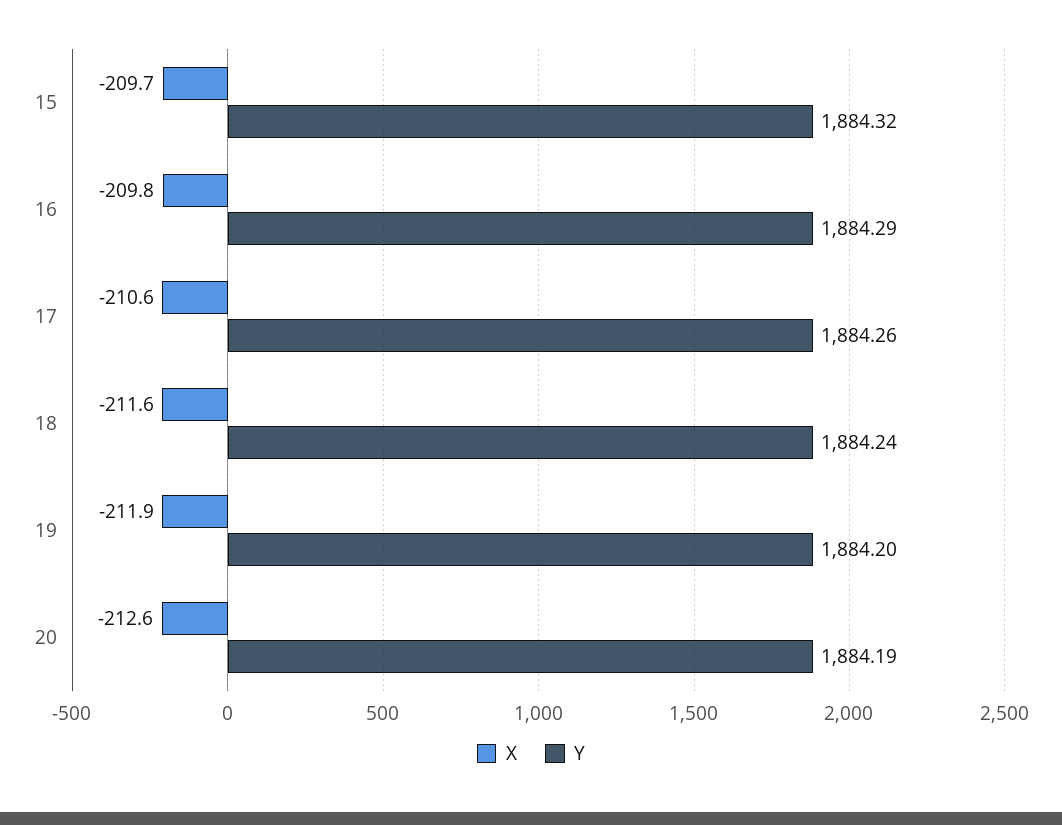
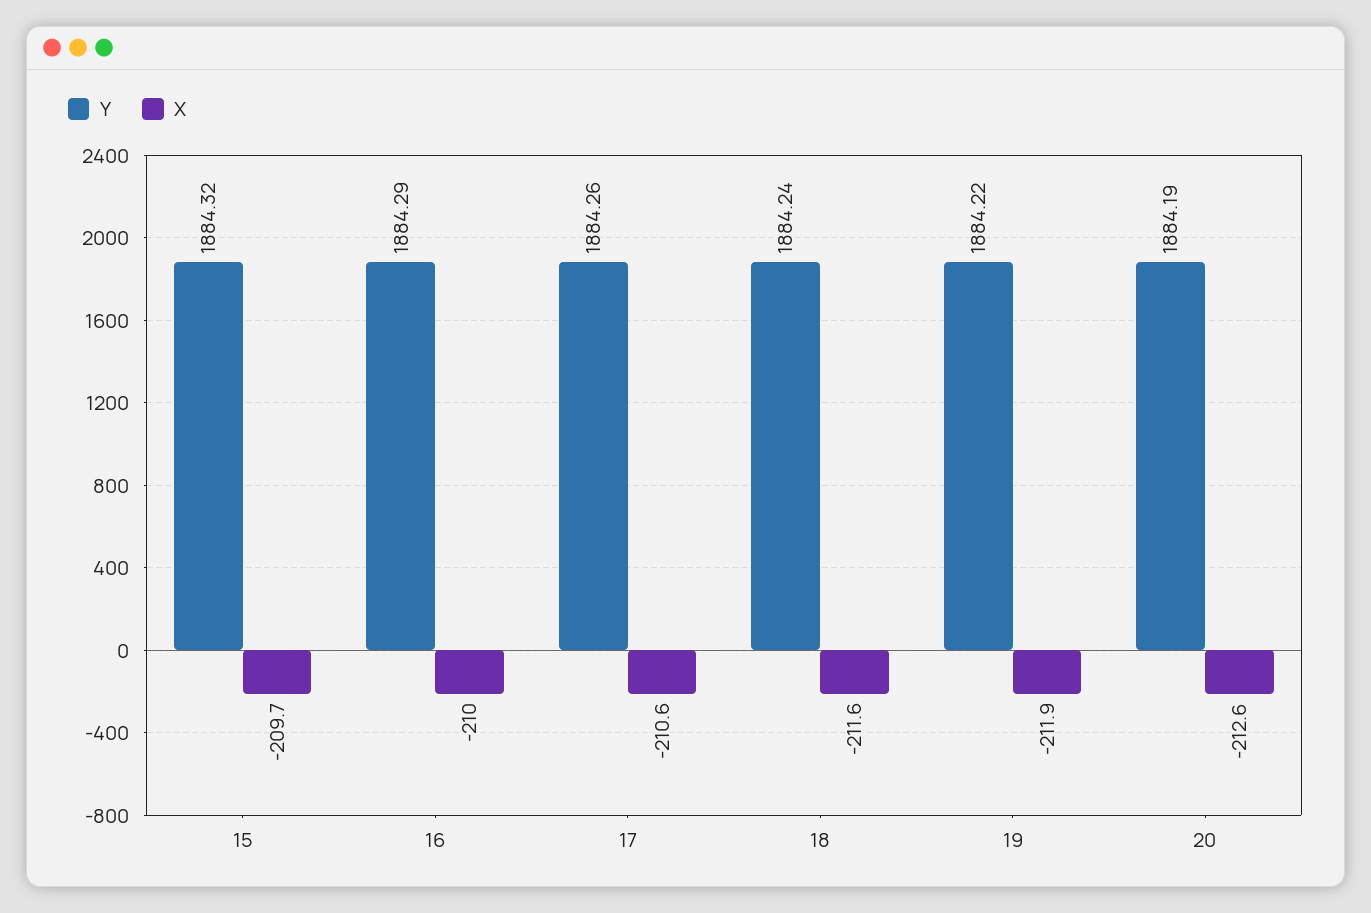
  {
    "X": {
      "15": -209.7,
-     "16": -209.8,
+     "16": -210,
      "17": -210.6,
      "18": -211.6,
      "19": -211.9,
      "20": -212.6
    },
    "Y": {
      "15": 1884.32,
      "16": 1884.29,
      "17": 1884.26,
      "18": 1884.24,
-     "19": 1884.2,
+     "19": 1884.22,
      "20": 1884.19
    }
  }

